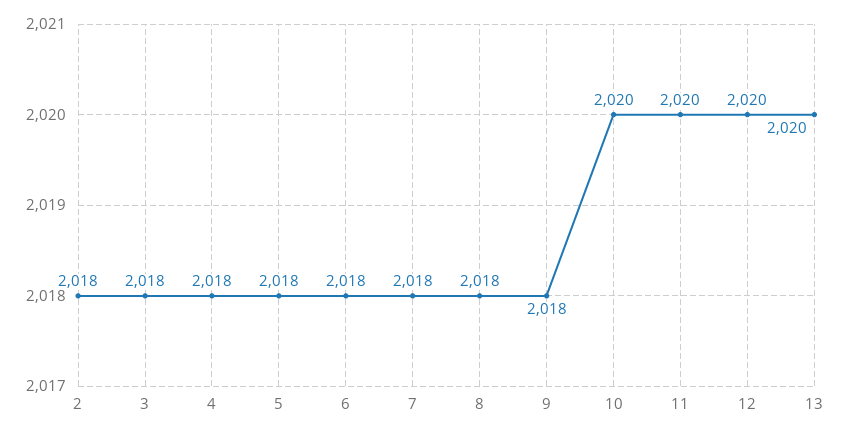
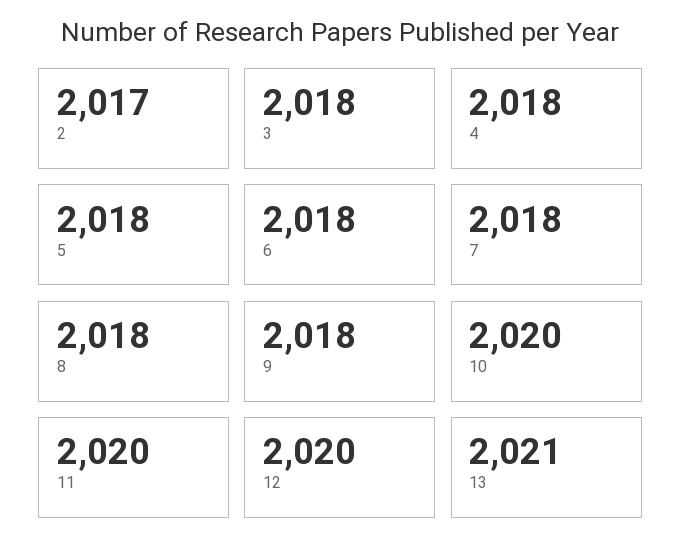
  {
-   "2": 2018,
+   "2": 2017,
    "3": 2018,
    "4": 2018,
    "5": 2018,
    "6": 2018,
    "7": 2018,
    "8": 2018,
    "9": 2018,
    "10": 2020,
    "11": 2020,
    "12": 2020,
-   "13": 2020
+   "13": 2021
  }

